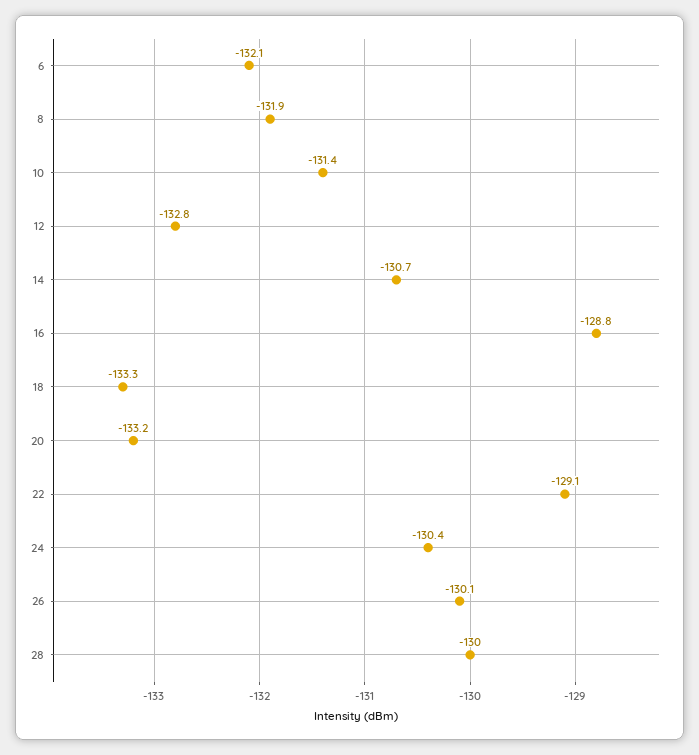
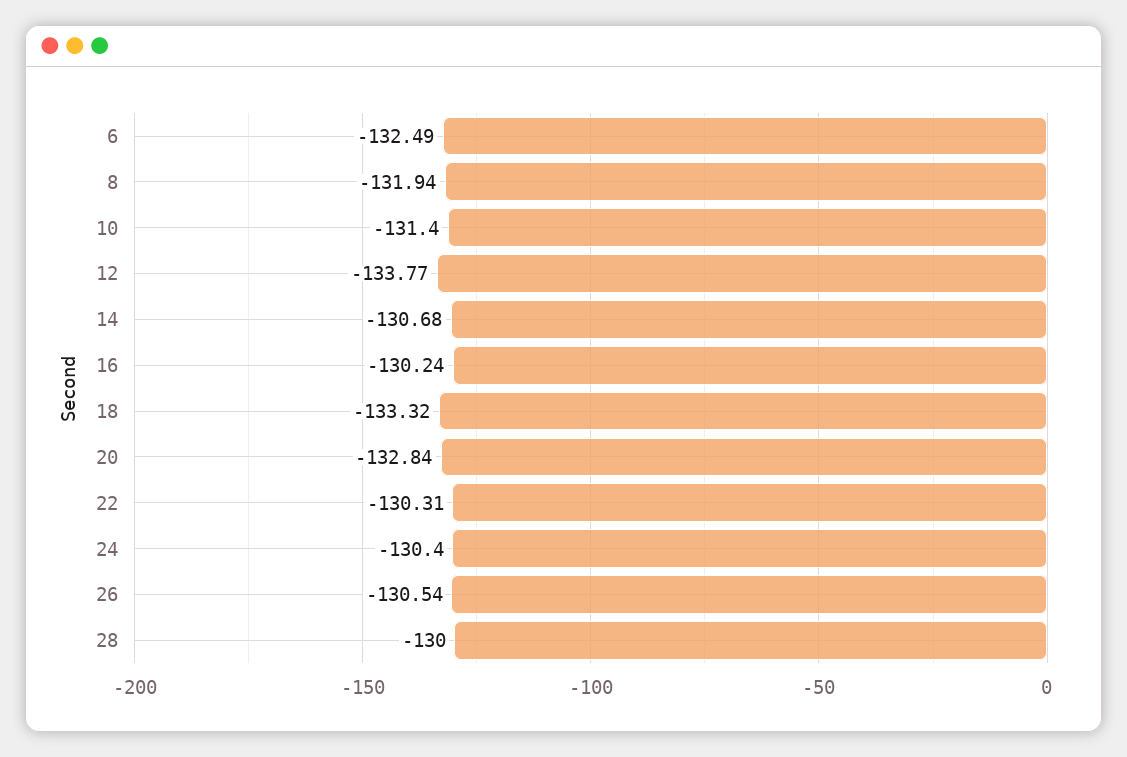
  {
-   "6": -132.1,
+   "6": -132.49,
    "8": -131.94,
    "10": -131.4,
-   "12": -132.8,
+   "12": -133.77,
    "14": -130.68,
-   "16": -128.8,
+   "16": -130.24,
    "18": -133.32,
-   "20": -133.2,
+   "20": -132.84,
-   "22": -129.1,
+   "22": -130.31,
    "24": -130.4,
-   "26": -130.1,
+   "26": -130.54,
    "28": -130
  }

